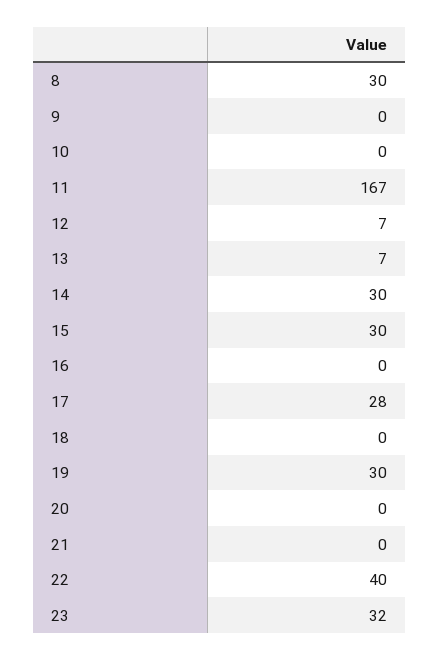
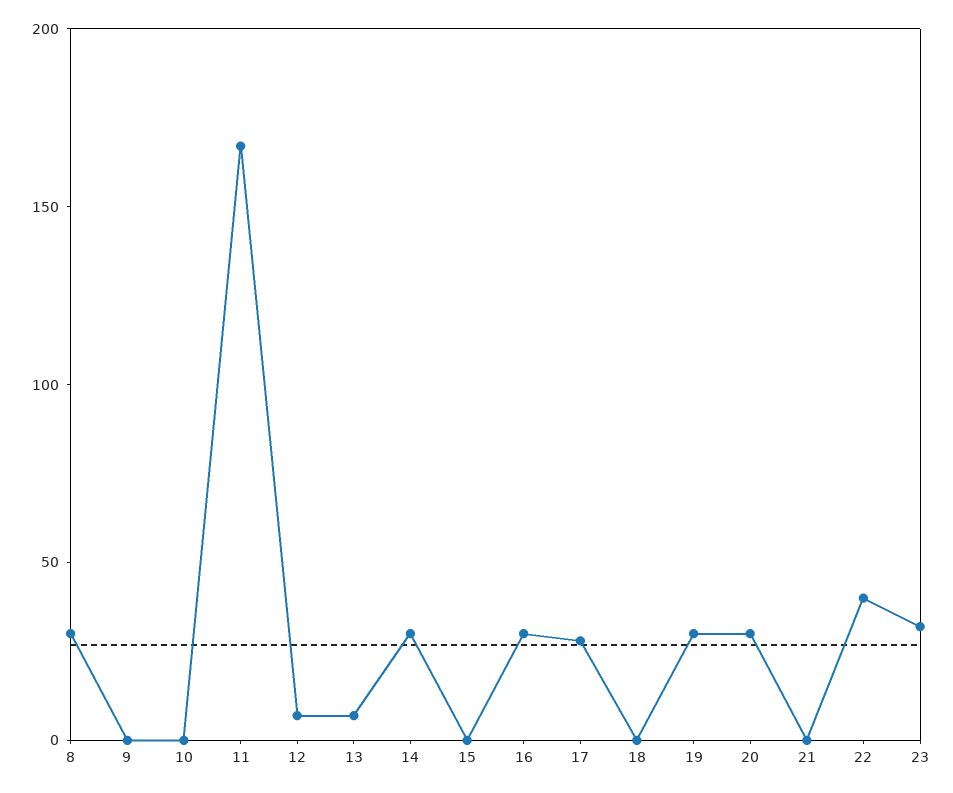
  {
    "8": 30,
    "9": 0,
    "10": 0,
    "11": 167,
    "12": 7,
    "13": 7,
    "14": 30,
-   "15": 30,
+   "15": 0,
-   "16": 0,
+   "16": 30,
    "17": 28,
    "18": 0,
    "19": 30,
-   "20": 0,
+   "20": 30,
    "21": 0,
    "22": 40,
    "23": 32
  }

